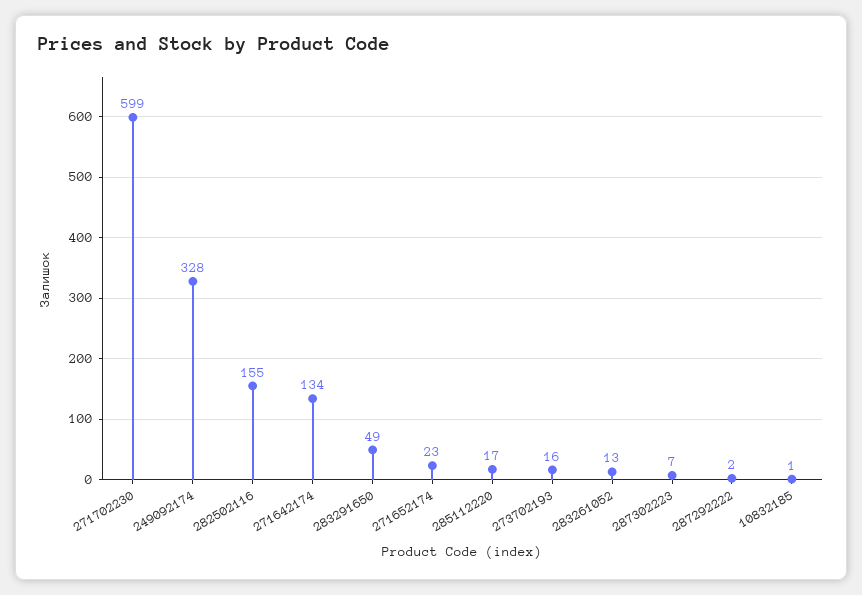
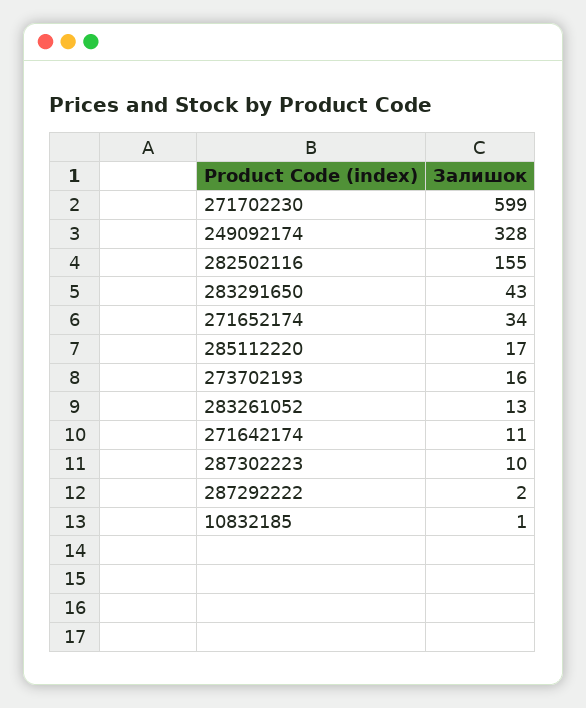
  {
    "271702230": 599,
    "249092174": 328,
    "282502116": 155,
-   "271642174": 134,
+   "271642174": 11,
-   "283291650": 49,
+   "283291650": 43,
-   "271652174": 23,
+   "271652174": 34,
    "285112220": 17,
    "273702193": 16,
    "283261052": 13,
-   "287302223": 7,
+   "287302223": 10,
    "287292222": 2,
    "10832185": 1
  }

